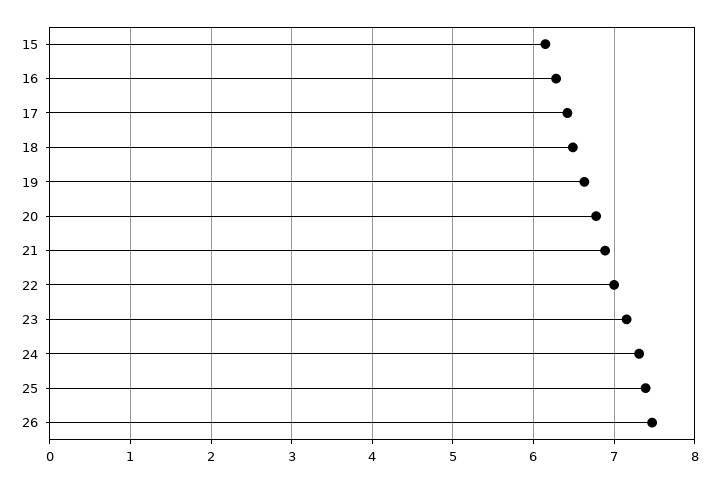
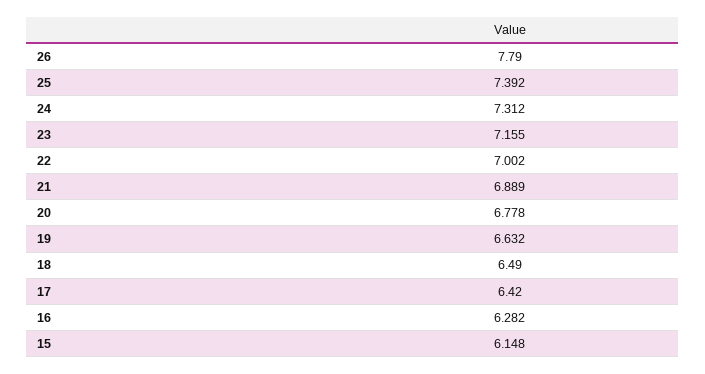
  {
    "15": 6.148,
    "16": 6.282,
    "17": 6.42,
    "18": 6.49,
    "19": 6.632,
    "20": 6.778,
    "21": 6.889,
    "22": 7.002,
    "23": 7.155,
    "24": 7.312,
    "25": 7.392,
-   "26": 7.5
+   "26": 7.79
  }

